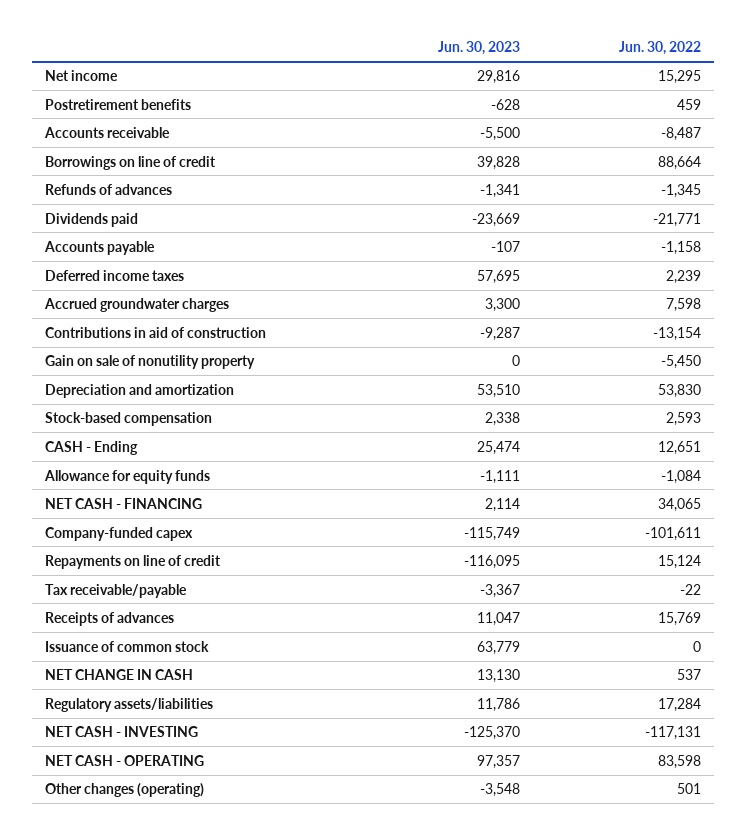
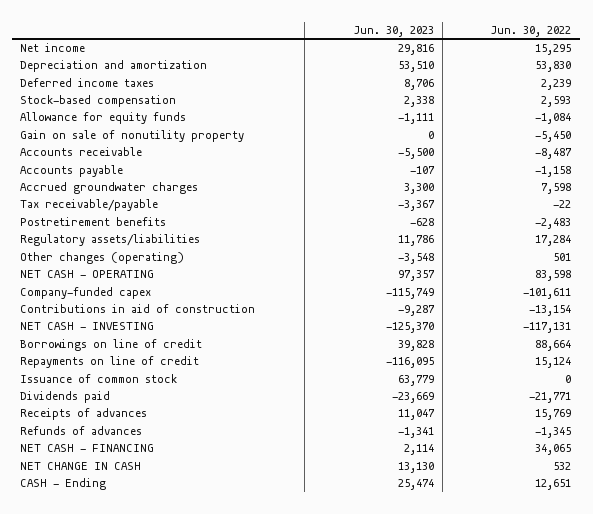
  {
    "Jun. 30, 2023": {
      "Net income": 29816,
      "Postretirement benefits": -628,
      "Accounts receivable": -5500,
      "Borrowings on line of credit": 39828,
      "Refunds of advances": -1341,
      "Dividends paid": -23669,
      "Accounts payable": -107,
-     "Deferred income taxes": 57695,
+     "Deferred income taxes": 8706,
      "Accrued groundwater charges": 3300,
      "Contributions in aid of construction": -9287,
      "Gain on sale of nonutility property": 0,
      "Depreciation and amortization": 53510,
      "Stock-based compensation": 2338,
      "CASH - Ending": 25474,
      "Allowance for equity funds": -1111,
      "NET CASH - FINANCING": 2114,
      "Company-funded capex": -115749,
      "Repayments on line of credit": -116095,
      "Tax receivable/payable": -3367,
      "Receipts of advances": 11047,
      "Issuance of common stock": 63779,
      "NET CHANGE IN CASH": 13130,
      "Regulatory assets/liabilities": 11786,
      "NET CASH - INVESTING": -125370,
      "NET CASH - OPERATING": 97357,
      "Other changes (operating)": -3548
    },
    "Jun. 30, 2022": {
      "Net income": 15295,
-     "Postretirement benefits": 459,
+     "Postretirement benefits": -2483,
      "Accounts receivable": -8487,
      "Borrowings on line of credit": 88664,
      "Refunds of advances": -1345,
      "Dividends paid": -21771,
      "Accounts payable": -1158,
      "Deferred income taxes": 2239,
      "Accrued groundwater charges": 7598,
      "Contributions in aid of construction": -13154,
      "Gain on sale of nonutility property": -5450,
      "Depreciation and amortization": 53830,
      "Stock-based compensation": 2593,
      "CASH - Ending": 12651,
      "Allowance for equity funds": -1084,
      "NET CASH - FINANCING": 34065,
      "Company-funded capex": -101611,
      "Repayments on line of credit": 15124,
      "Tax receivable/payable": -22,
      "Receipts of advances": 15769,
      "Issuance of common stock": 0,
-     "NET CHANGE IN CASH": 537,
+     "NET CHANGE IN CASH": 532,
      "Regulatory assets/liabilities": 17284,
      "NET CASH - INVESTING": -117131,
      "NET CASH - OPERATING": 83598,
      "Other changes (operating)": 501
    }
  }

